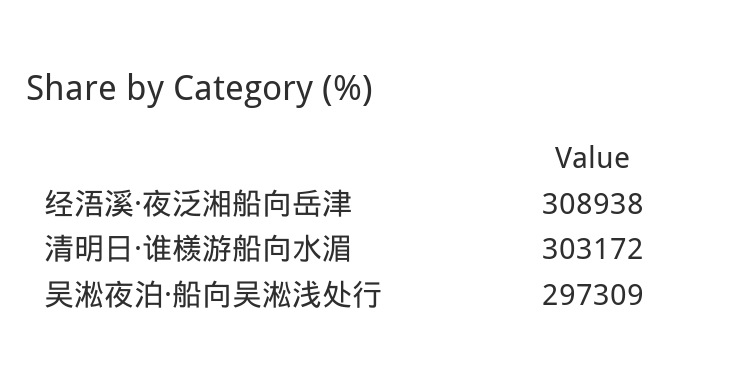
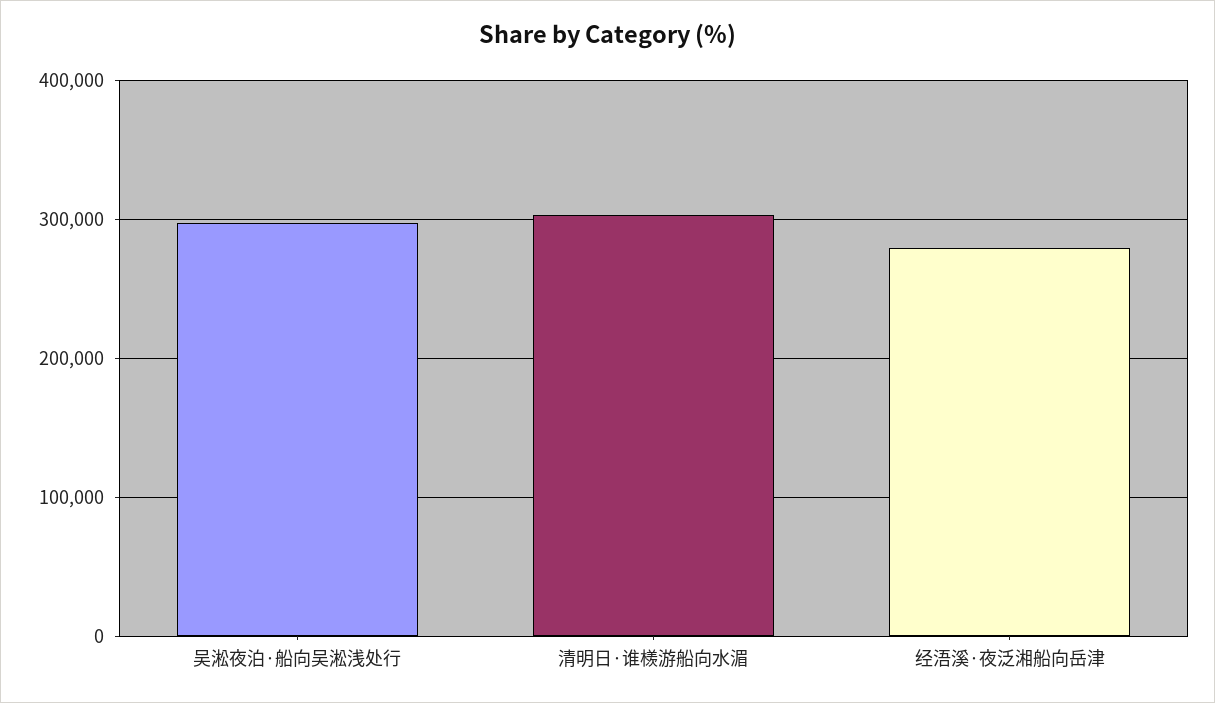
  {
-   "经浯溪·夜泛湘船向岳津": 308938,
+   "经浯溪·夜泛湘船向岳津": 280000,
    "清明日·谁檨游船向水湄": 303172,
    "吴淞夜泊·船向吴淞浅处行": 297309
  }

